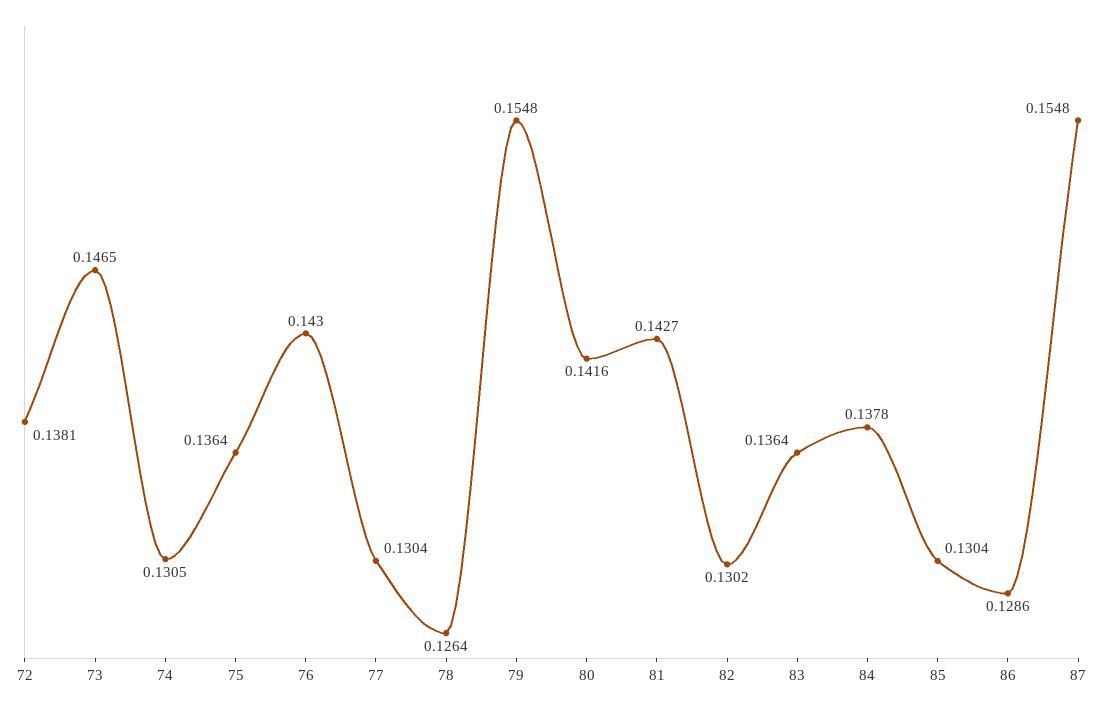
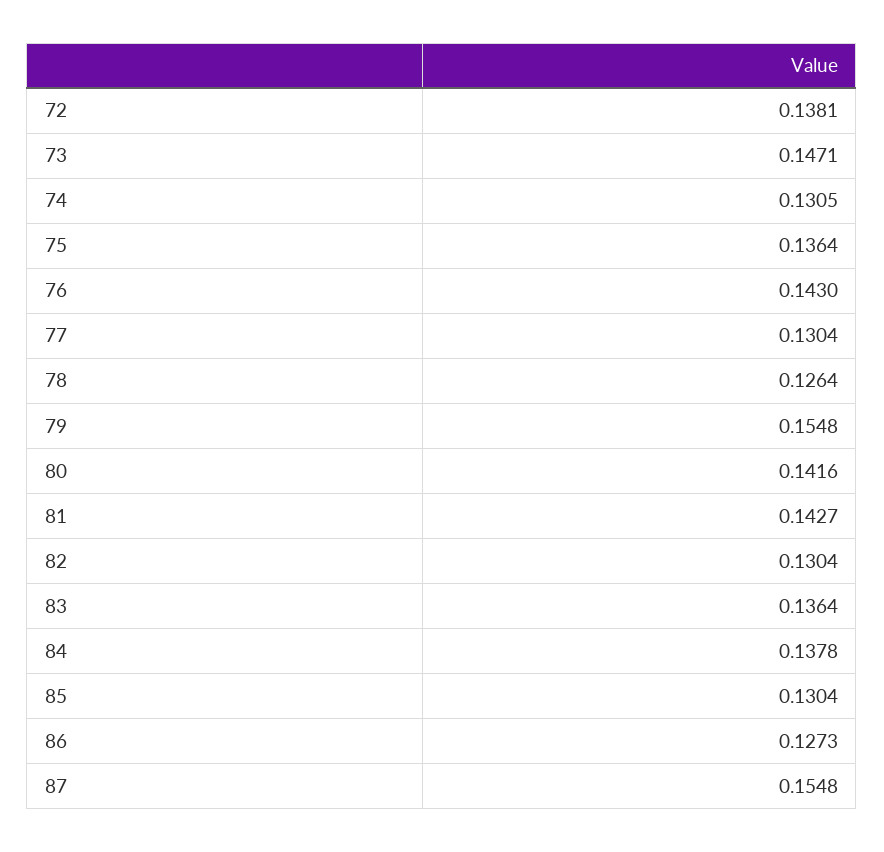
  {
    "72": 0.1381,
-   "73": 0.1465,
+   "73": 0.1471,
    "74": 0.1305,
    "75": 0.1364,
    "76": 0.143,
    "77": 0.1304,
    "78": 0.1264,
    "79": 0.1548,
    "80": 0.1416,
    "81": 0.1427,
-   "82": 0.1302,
+   "82": 0.1304,
    "83": 0.1364,
    "84": 0.1378,
    "85": 0.1304,
-   "86": 0.1286,
+   "86": 0.1273,
    "87": 0.1548
  }

